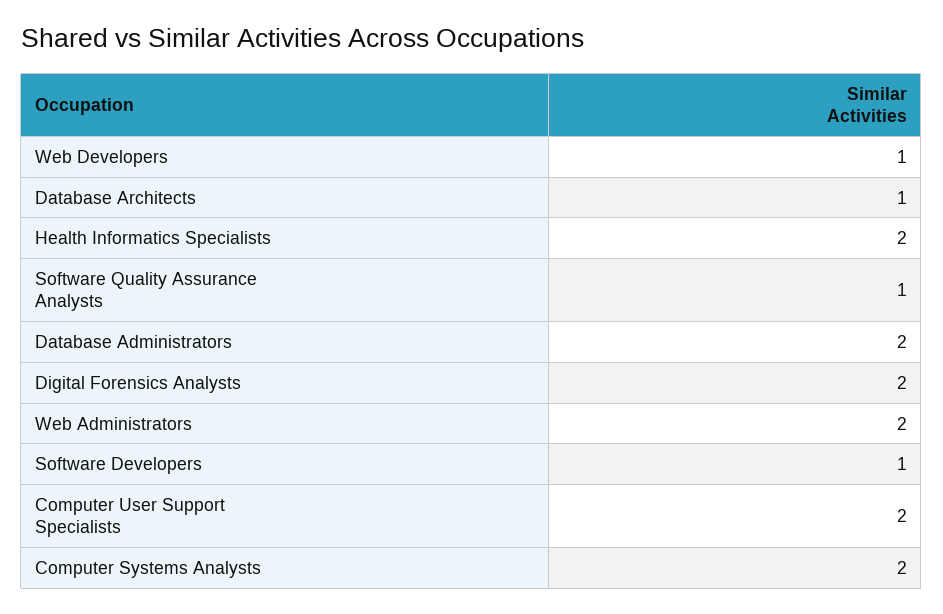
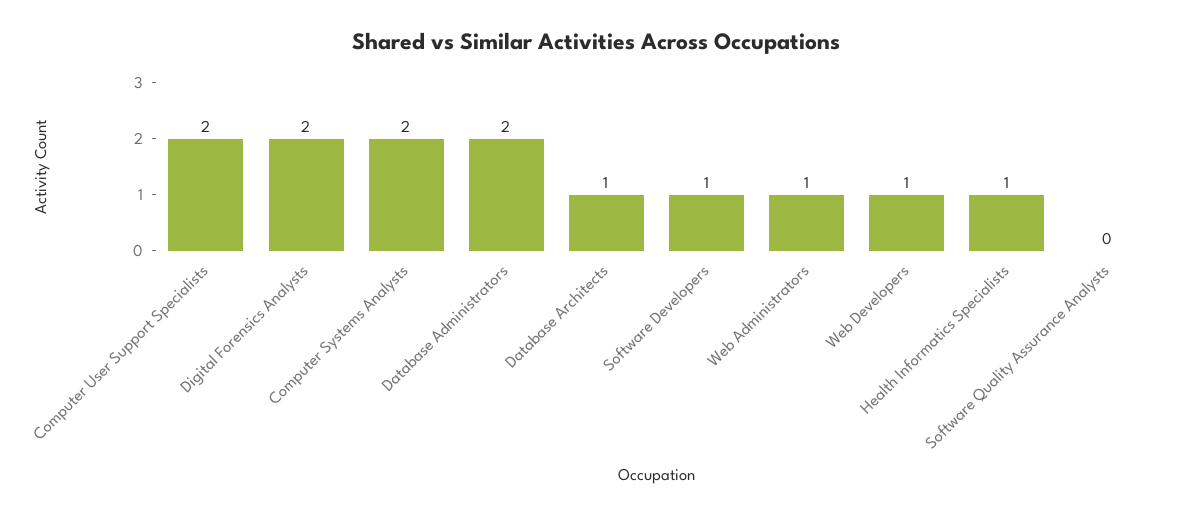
  {
    "Web Developers": 1,
    "Database Architects": 1,
-   "Health Informatics Specialists": 2,
+   "Health Informatics Specialists": 1,
-   "Software Quality Assurance Analysts": 1,
+   "Software Quality Assurance Analysts": 0,
    "Database Administrators": 2,
    "Digital Forensics Analysts": 2,
-   "Web Administrators": 2,
+   "Web Administrators": 1,
    "Software Developers": 1,
    "Computer User Support Specialists": 2,
    "Computer Systems Analysts": 2
  }

